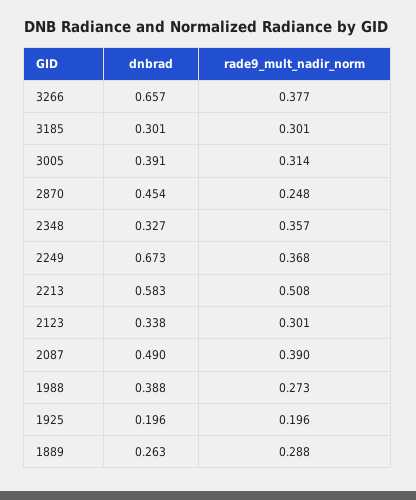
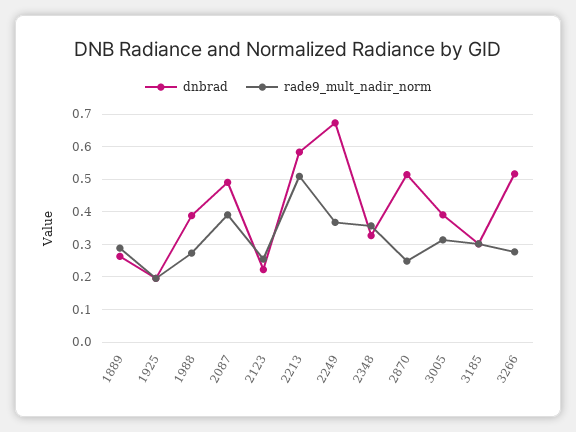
  {
    "dnbrad": {
-     "3266": 0.657,
+     "3266": 0.52,
      "3185": 0.301,
      "3005": 0.391,
-     "2870": 0.454,
+     "2870": 0.52,
      "2348": 0.327,
      "2249": 0.673,
      "2213": 0.583,
-     "2123": 0.338,
+     "2123": 0.22,
      "2087": 0.49,
      "1988": 0.388,
      "1925": 0.196,
      "1889": 0.263
    },
    "rade9_mult_nadir_norm": {
-     "3266": 0.377,
+     "3266": 0.28,
      "3185": 0.301,
      "3005": 0.314,
      "2870": 0.248,
      "2348": 0.357,
      "2249": 0.368,
      "2213": 0.508,
-     "2123": 0.301,
+     "2123": 0.26,
      "2087": 0.39,
      "1988": 0.273,
      "1925": 0.196,
      "1889": 0.288
    }
  }

